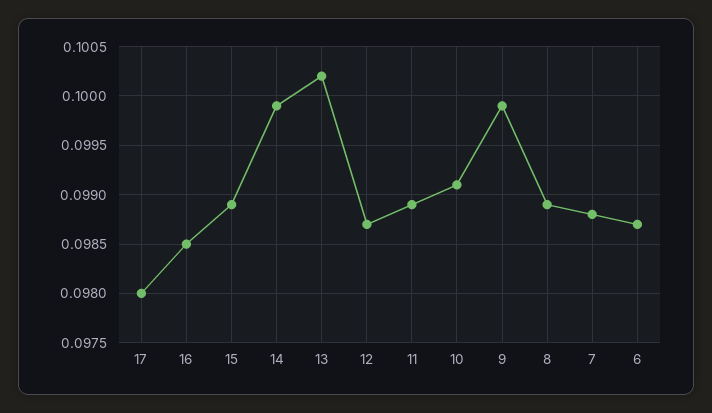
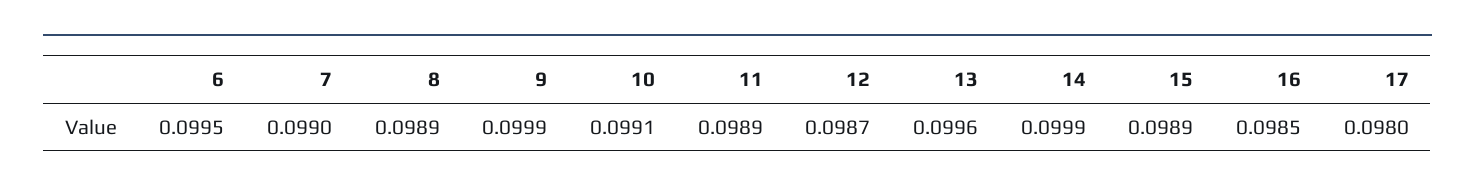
  {
    "17": 0.098,
    "16": 0.0985,
    "15": 0.0989,
    "14": 0.0999,
-   "13": 0.1002,
+   "13": 0.0996,
    "12": 0.0987,
    "11": 0.0989,
    "10": 0.0991,
    "9": 0.0999,
    "8": 0.0989,
-   "7": 0.0988,
+   "7": 0.099,
-   "6": 0.0987
+   "6": 0.0995
  }

